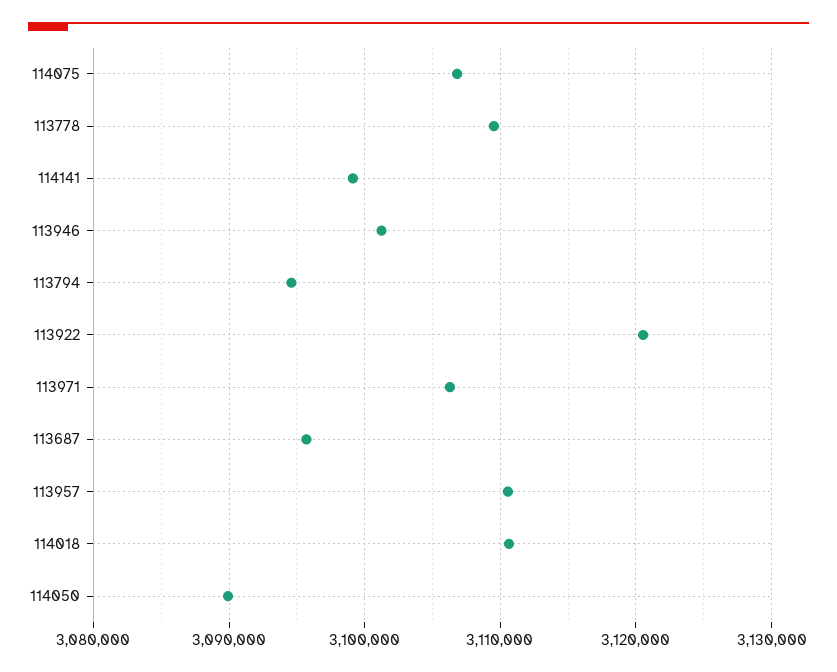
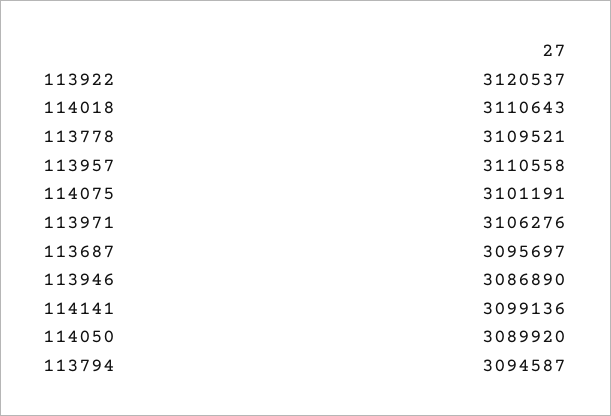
  {
-   "114075": 3107000,
+   "114075": 3101191,
    "113778": 3109521,
    "114141": 3099136,
-   "113946": 3101000,
+   "113946": 3086890,
    "113794": 3094587,
    "113922": 3120537,
    "113971": 3106276,
    "113687": 3095697,
    "113957": 3110558,
    "114018": 3110643,
    "114050": 3089920
  }

